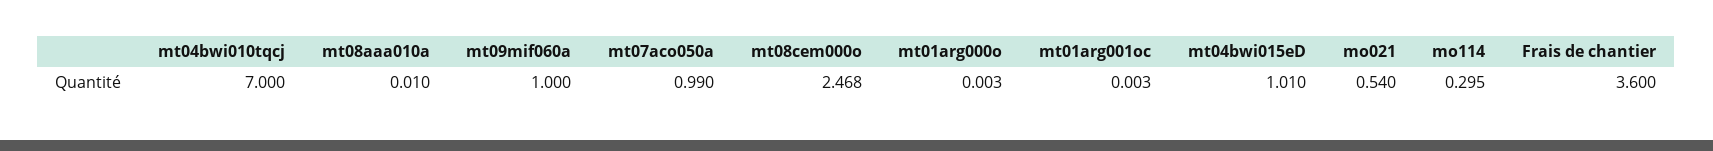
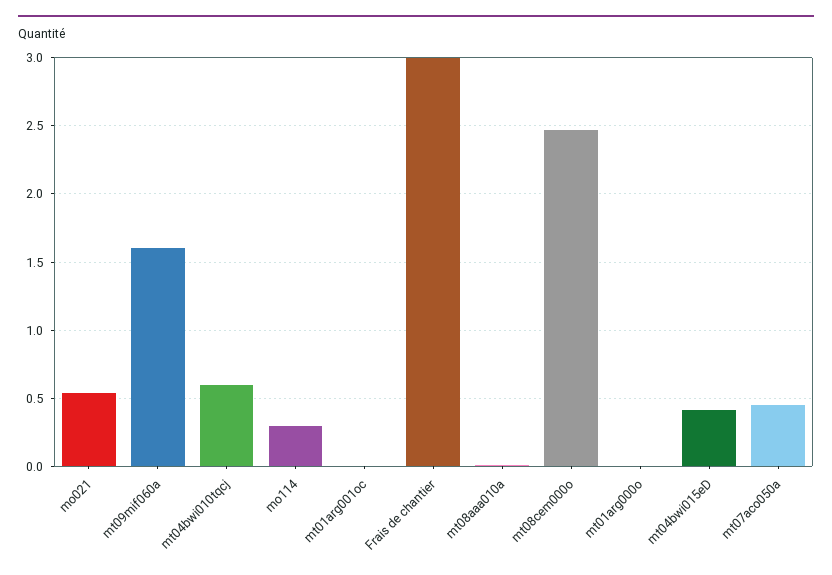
  {
-   "mt04bwi010tqcj": 7,
+   "mt04bwi010tqcj": 0.6,
    "mt08aaa010a": 0.01,
-   "mt09mif060a": 1,
+   "mt09mif060a": 1.6,
-   "mt07aco050a": 0.99,
+   "mt07aco050a": 0.45,
    "mt08cem000o": 2.468,
    "mt01arg000o": 0.003,
    "mt01arg001oc": 0.003,
-   "mt04bwi015eD": 1.01,
+   "mt04bwi015eD": 0.4,
    "mo021": 0.54,
    "mo114": 0.295,
-   "Frais de chantier": 3.6
+   "Frais de chantier": 3
  }

